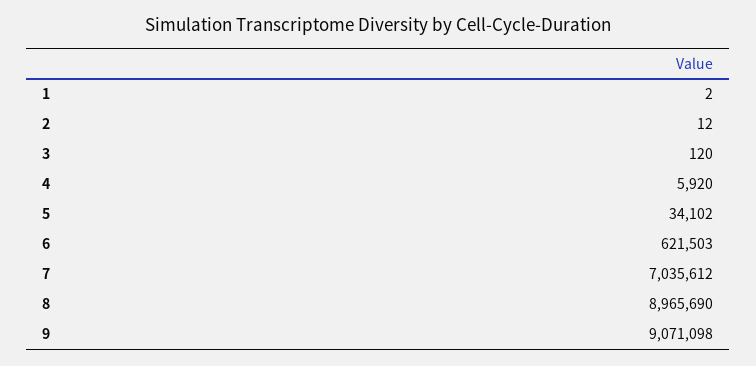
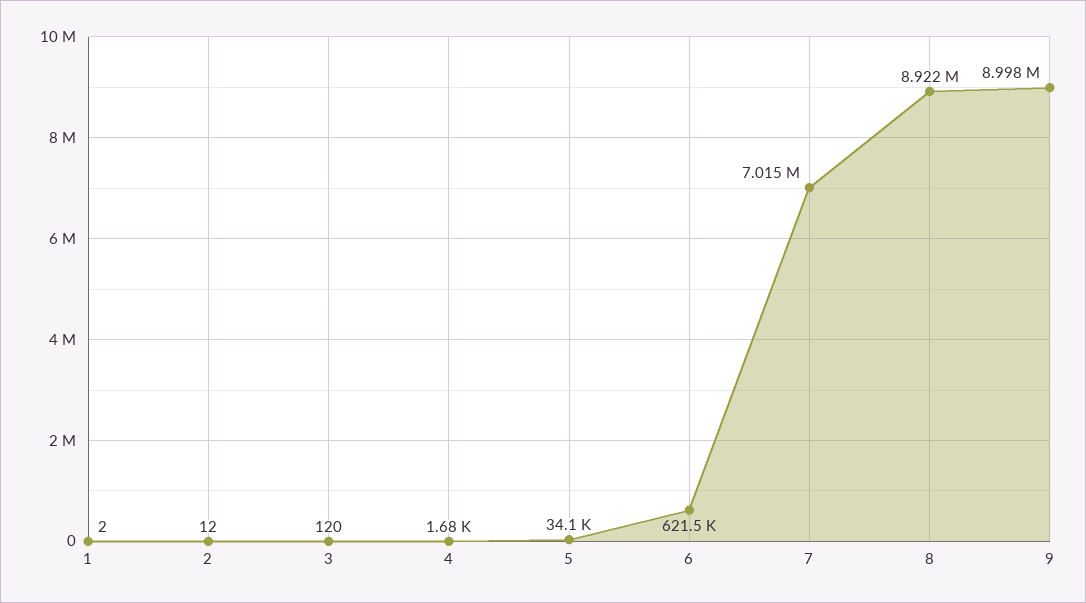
  {
    "1": 2,
    "2": 12,
    "3": 120,
-   "4": 5920,
+   "4": 1680,
    "5": 34102,
    "6": 621503,
-   "7": 7035612,
+   "7": 7015000,
-   "8": 8965690,
+   "8": 8922000,
-   "9": 9071098
+   "9": 8998000
  }

